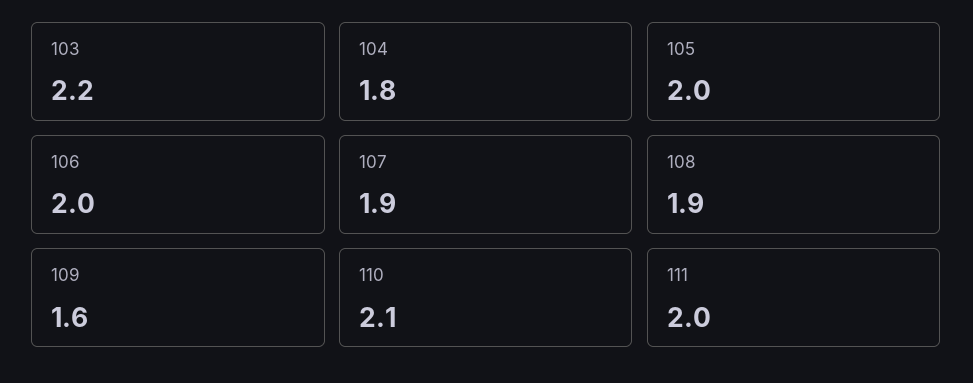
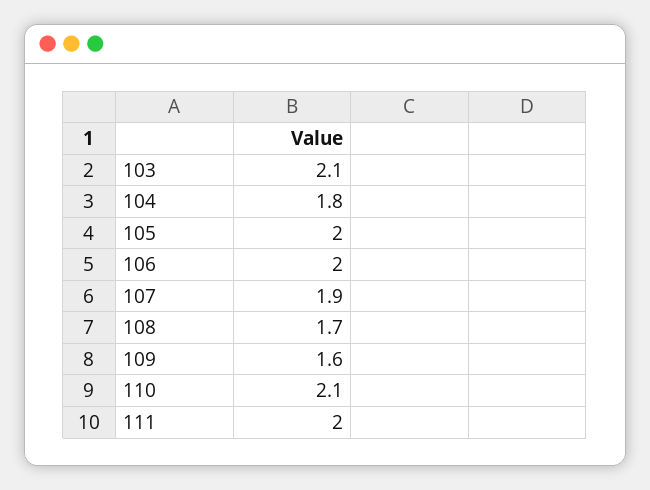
  {
-   "103": 2.2,
+   "103": 2.1,
    "104": 1.8,
    "105": 2,
    "106": 2,
    "107": 1.9,
-   "108": 1.9,
+   "108": 1.7,
    "109": 1.6,
    "110": 2.1,
    "111": 2
  }

